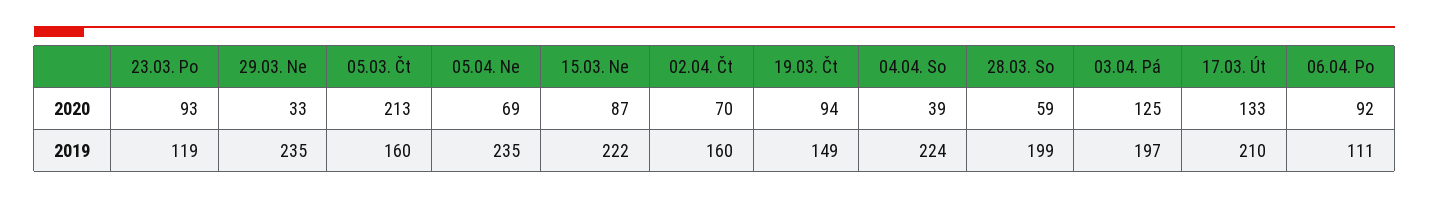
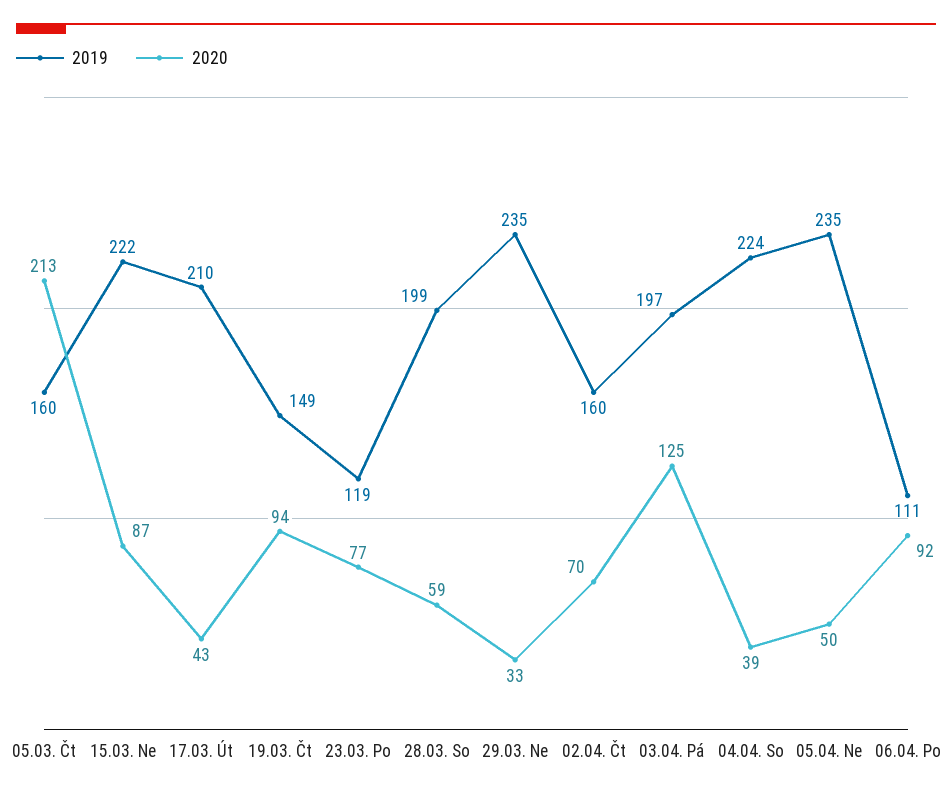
  {
    "2020": {
-     "23.03. Po": 93,
+     "23.03. Po": 77,
      "29.03. Ne": 33,
      "05.03. Čt": 213,
-     "05.04. Ne": 69,
+     "05.04. Ne": 50,
      "15.03. Ne": 87,
      "02.04. Čt": 70,
      "19.03. Čt": 94,
      "04.04. So": 39,
      "28.03. So": 59,
      "03.04. Pá": 125,
-     "17.03. Út": 133,
+     "17.03. Út": 43,
      "06.04. Po": 92
    },
    "2019": {
      "23.03. Po": 119,
      "29.03. Ne": 235,
      "05.03. Čt": 160,
      "05.04. Ne": 235,
      "15.03. Ne": 222,
      "02.04. Čt": 160,
      "19.03. Čt": 149,
      "04.04. So": 224,
      "28.03. So": 199,
      "03.04. Pá": 197,
      "17.03. Út": 210,
      "06.04. Po": 111
    }
  }

